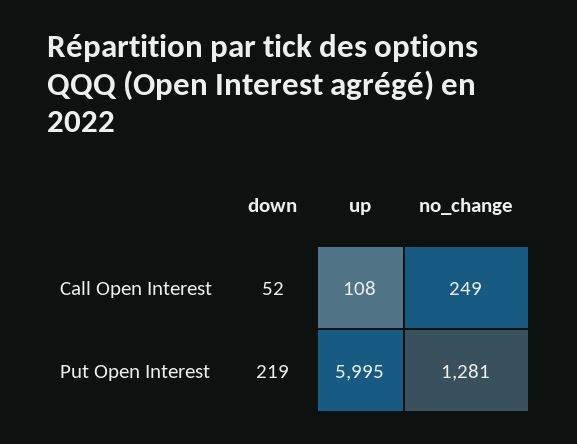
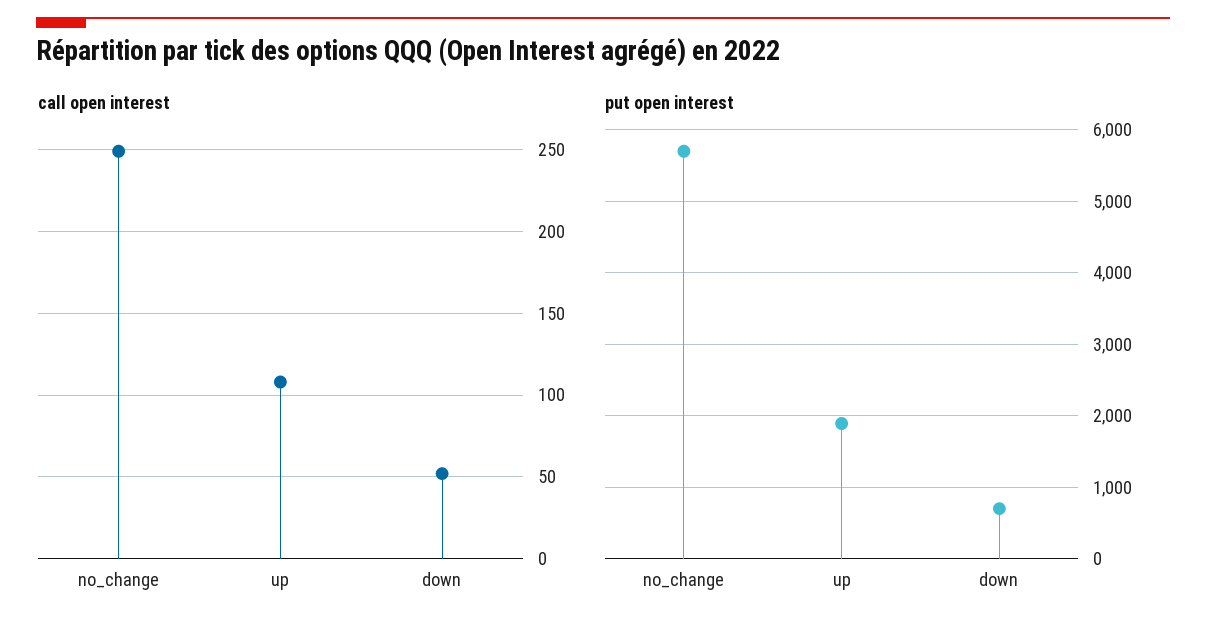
  {
    "Call Open Interest": {
      "down": 52,
      "up": 108,
      "no_change": 249
    },
    "Put Open Interest": {
-     "down": 219,
+     "down": 700,
-     "up": 5995,
+     "up": 1900,
-     "no_change": 1281
+     "no_change": 5700
    }
  }

